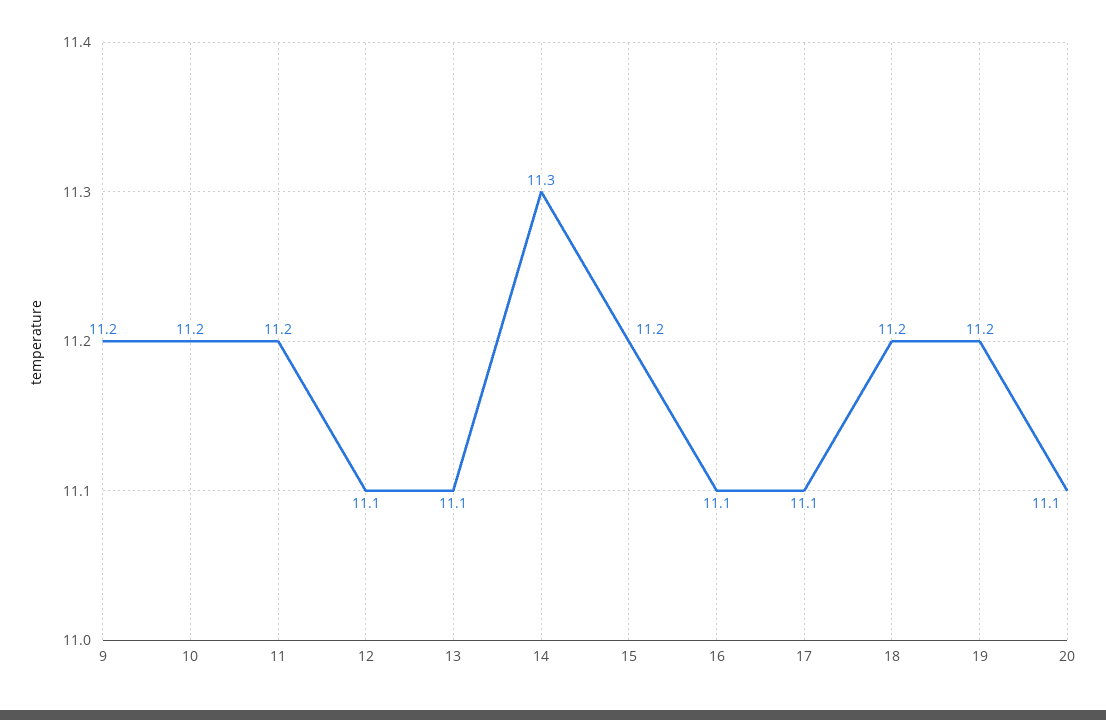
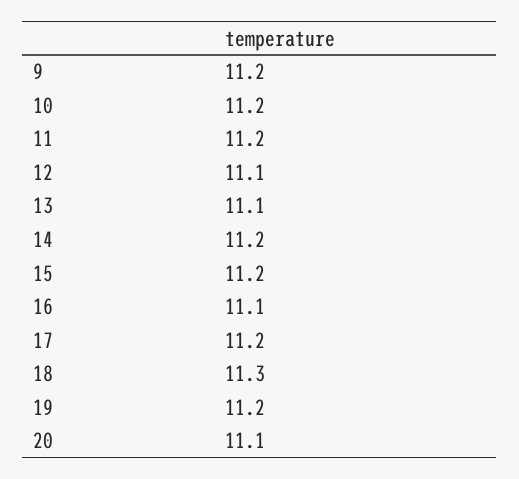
  {
    "9": 11.2,
    "10": 11.2,
    "11": 11.2,
    "12": 11.1,
    "13": 11.1,
-   "14": 11.3,
+   "14": 11.2,
    "15": 11.2,
    "16": 11.1,
-   "17": 11.1,
+   "17": 11.2,
-   "18": 11.2,
+   "18": 11.3,
    "19": 11.2,
    "20": 11.1
  }

